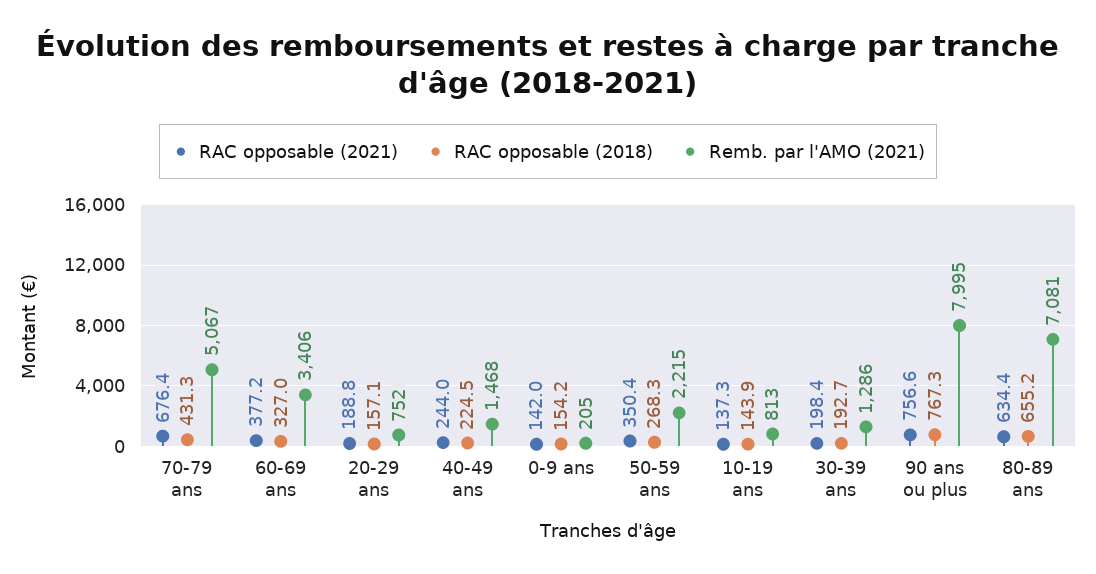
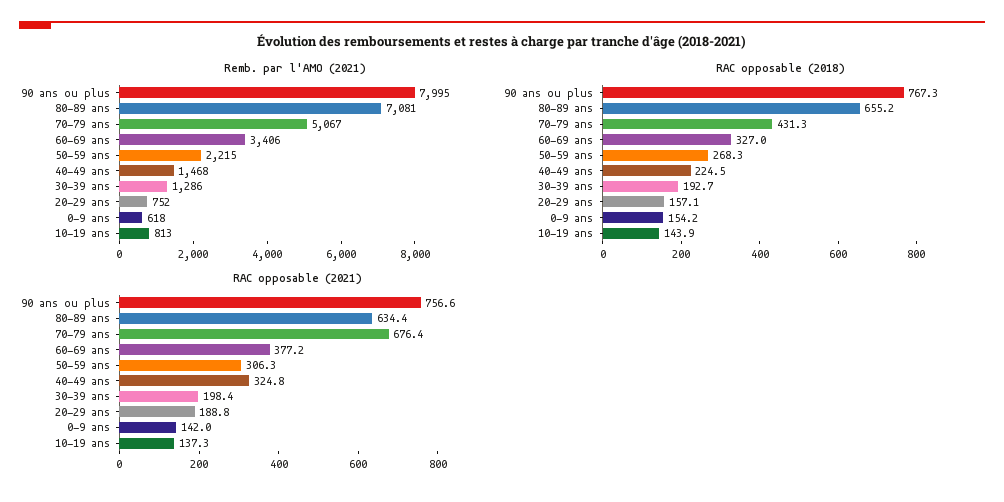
  {
    "RAC opposable (2021)": {
      "70-79 ans": 676.4,
      "60-69 ans": 377.2,
      "20-29 ans": 188.8,
-     "40-49 ans": 244,
+     "40-49 ans": 324.8,
      "0-9 ans": 142,
-     "50-59 ans": 350.4,
+     "50-59 ans": 306.3,
      "10-19 ans": 137.3,
      "30-39 ans": 198.4,
      "90 ans ou plus": 756.6,
      "80-89 ans": 634.4
    },
    "RAC opposable (2018)": {
      "70-79 ans": 431.3,
      "60-69 ans": 327,
      "20-29 ans": 157.1,
      "40-49 ans": 224.5,
      "0-9 ans": 154.2,
      "50-59 ans": 268.3,
      "10-19 ans": 143.9,
      "30-39 ans": 192.7,
      "90 ans ou plus": 767.3,
      "80-89 ans": 655.2
    },
    "Remb. par l'AMO (2021)": {
      "70-79 ans": 5067,
      "60-69 ans": 3406,
      "20-29 ans": 752,
      "40-49 ans": 1468,
-     "0-9 ans": 205,
+     "0-9 ans": 618,
      "50-59 ans": 2215,
      "10-19 ans": 813,
      "30-39 ans": 1286,
      "90 ans ou plus": 7995,
      "80-89 ans": 7081
    }
  }

